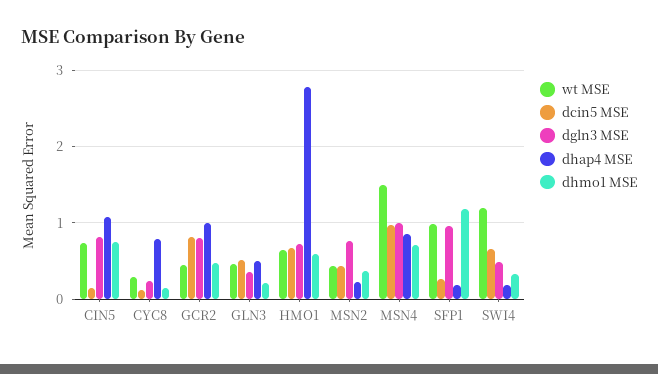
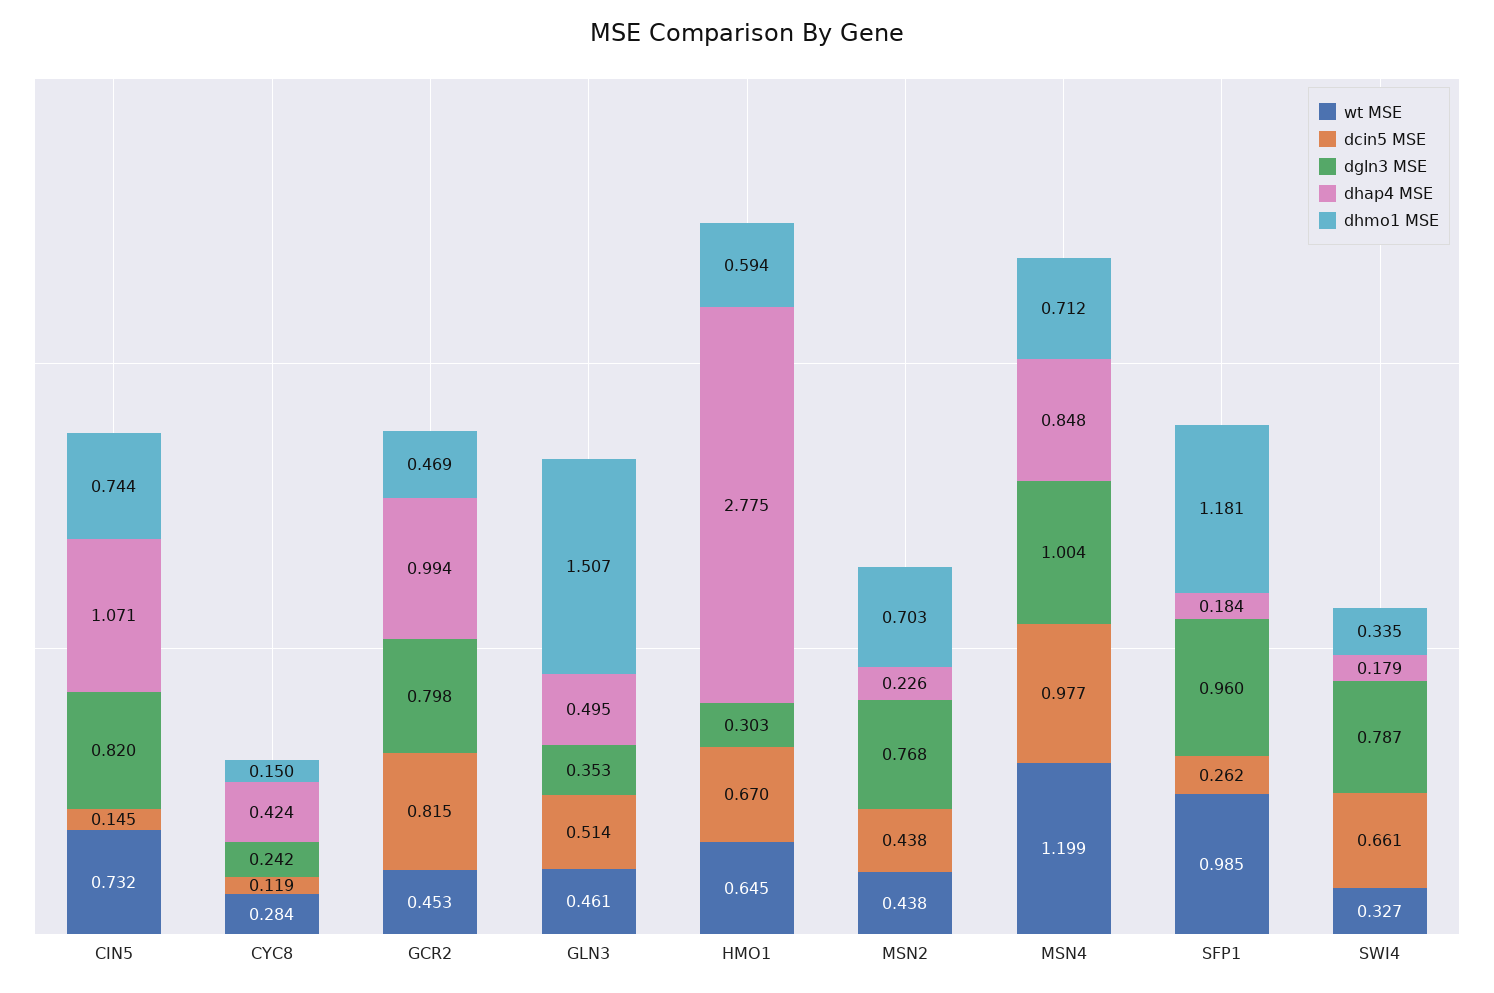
  {
    "wt MSE": {
      "CIN5": 0.732,
      "CYC8": 0.284,
      "GCR2": 0.453,
      "GLN3": 0.461,
      "HMO1": 0.645,
      "MSN2": 0.438,
-     "MSN4": 1.5,
+     "MSN4": 1.199,
      "SFP1": 0.985,
-     "SWI4": 1.2
+     "SWI4": 0.327
    },
    "dcin5 MSE": {
      "CIN5": 0.145,
      "CYC8": 0.119,
      "GCR2": 0.815,
      "GLN3": 0.514,
      "HMO1": 0.67,
      "MSN2": 0.438,
      "MSN4": 0.977,
      "SFP1": 0.262,
      "SWI4": 0.661
    },
    "dgln3 MSE": {
      "CIN5": 0.82,
      "CYC8": 0.242,
      "GCR2": 0.798,
      "GLN3": 0.353,
-     "HMO1": 0.7,
+     "HMO1": 0.303,
      "MSN2": 0.768,
      "MSN4": 1.004,
      "SFP1": 0.96,
-     "SWI4": 0.5
+     "SWI4": 0.787
    },
    "dhap4 MSE": {
      "CIN5": 1.071,
-     "CYC8": 0.8,
+     "CYC8": 0.424,
      "GCR2": 0.994,
      "GLN3": 0.495,
      "HMO1": 2.775,
      "MSN2": 0.226,
      "MSN4": 0.848,
      "SFP1": 0.184,
      "SWI4": 0.179
    },
    "dhmo1 MSE": {
      "CIN5": 0.744,
      "CYC8": 0.15,
      "GCR2": 0.469,
-     "GLN3": 0.2,
+     "GLN3": 1.507,
      "HMO1": 0.594,
-     "MSN2": 0.4,
+     "MSN2": 0.703,
      "MSN4": 0.712,
      "SFP1": 1.181,
      "SWI4": 0.335
    }
  }

